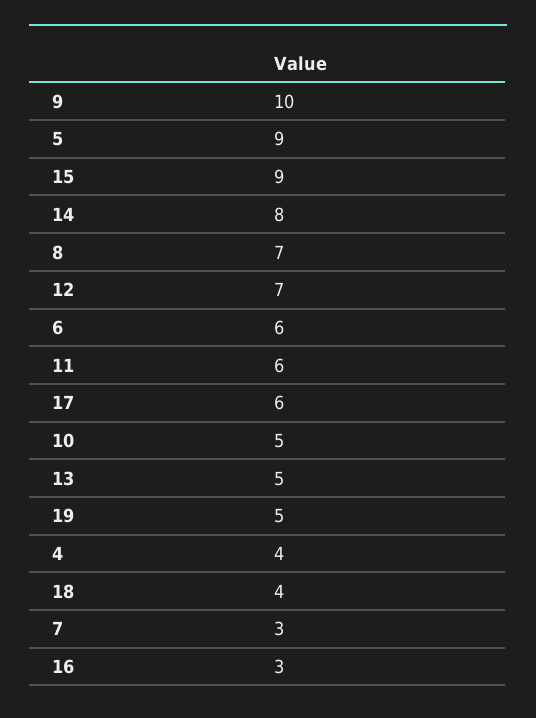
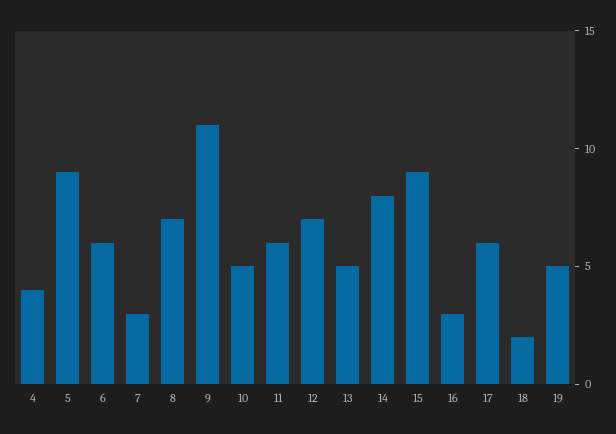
  {
-   "9": 10,
+   "9": 11,
    "5": 9,
    "15": 9,
    "14": 8,
    "8": 7,
    "12": 7,
    "6": 6,
    "11": 6,
    "17": 6,
    "10": 5,
    "13": 5,
    "19": 5,
    "4": 4,
-   "18": 4,
+   "18": 2,
    "7": 3,
    "16": 3
  }

